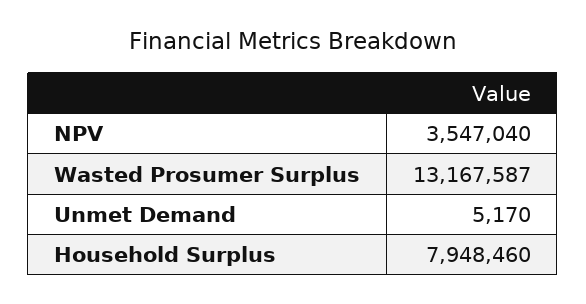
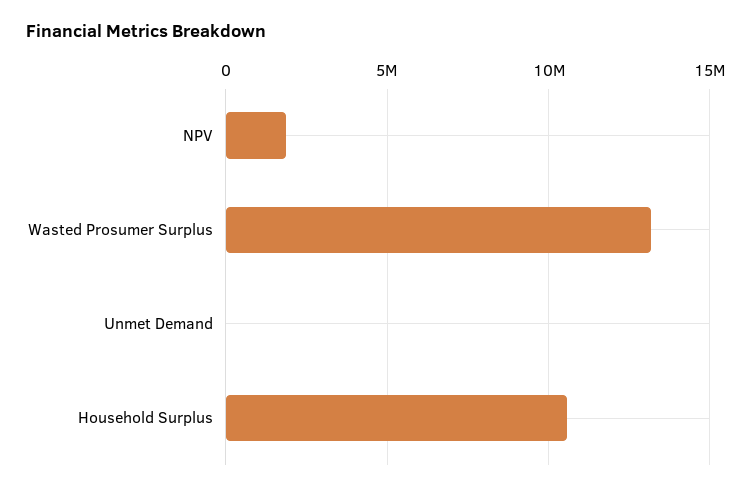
  {
-   "NPV": 3547040,
+   "NPV": 2000000,
    "Wasted Prosumer Surplus": 13167587,
    "Unmet Demand": 5170,
-   "Household Surplus": 7948460
+   "Household Surplus": 10500000
  }

